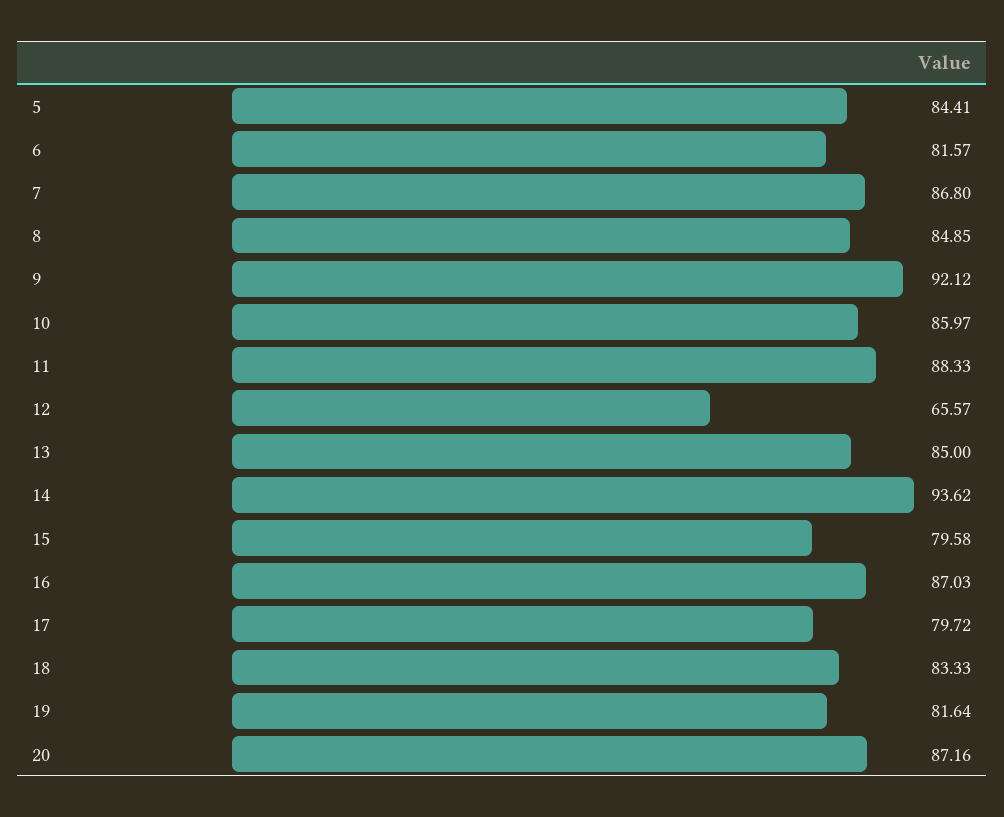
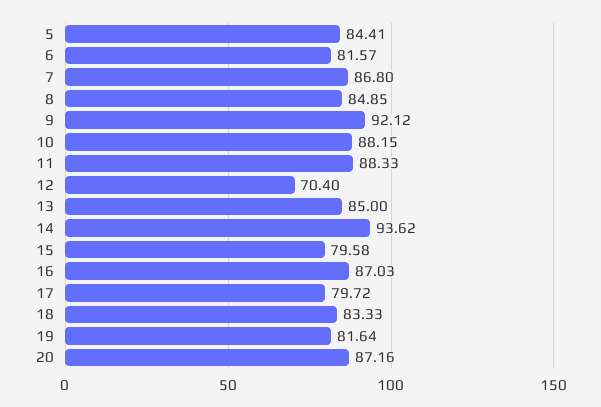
  {
    "5": 84.41,
    "6": 81.57,
    "7": 86.8,
    "8": 84.85,
    "9": 92.12,
-   "10": 85.97,
+   "10": 88.15,
    "11": 88.33,
-   "12": 65.57,
+   "12": 70.4,
    "13": 85,
    "14": 93.62,
    "15": 79.58,
    "16": 87.03,
    "17": 79.72,
    "18": 83.33,
    "19": 81.64,
    "20": 87.16
  }

